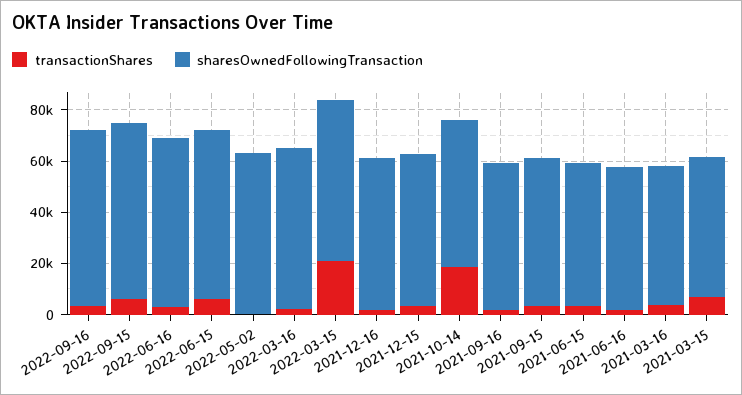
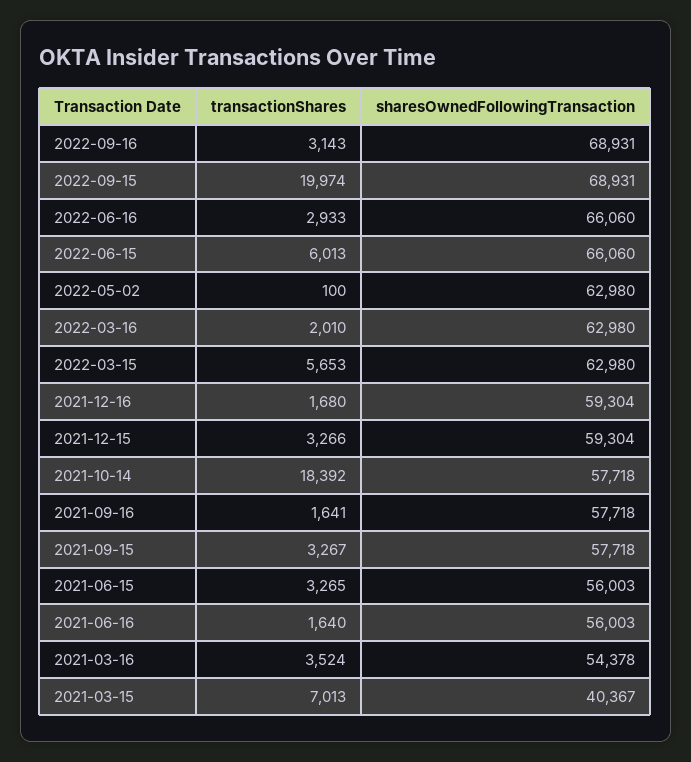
  {
    "transactionShares": {
      "2022-09-16": 3143,
-     "2022-09-15": 5000,
+     "2022-09-15": 19974,
      "2022-06-16": 2933,
      "2022-06-15": 6013,
      "2022-05-02": 100,
      "2022-03-16": 2010,
-     "2022-03-15": 20000,
+     "2022-03-15": 5653,
      "2021-12-16": 1680,
      "2021-12-15": 3266,
      "2021-10-14": 18392,
      "2021-09-16": 1641,
      "2021-09-15": 3267,
      "2021-06-15": 3265,
      "2021-06-16": 1640,
      "2021-03-16": 3524,
      "2021-03-15": 7013
    },
    "sharesOwnedFollowingTransaction": {
      "2022-09-16": 68931,
      "2022-09-15": 68931,
      "2022-06-16": 66060,
      "2022-06-15": 66060,
      "2022-05-02": 62980,
      "2022-03-16": 62980,
      "2022-03-15": 62980,
      "2021-12-16": 59304,
      "2021-12-15": 59304,
      "2021-10-14": 57718,
      "2021-09-16": 57718,
      "2021-09-15": 57718,
      "2021-06-15": 56003,
      "2021-06-16": 56003,
      "2021-03-16": 54378,
-     "2021-03-15": 55000
+     "2021-03-15": 40367
    }
  }

